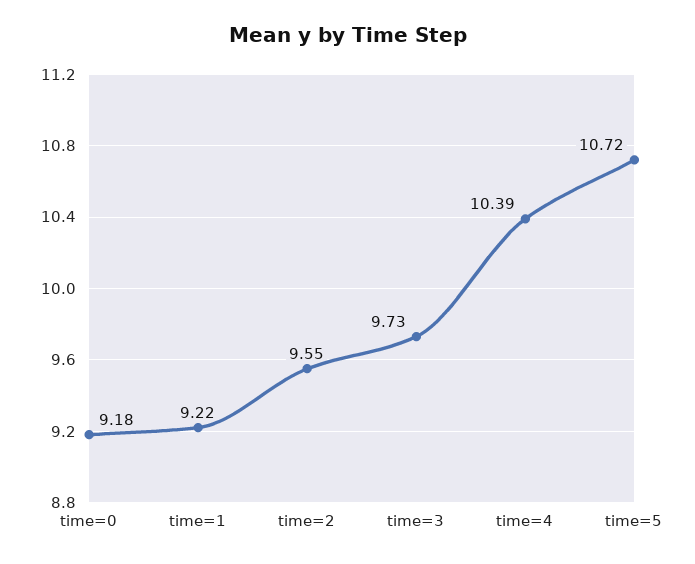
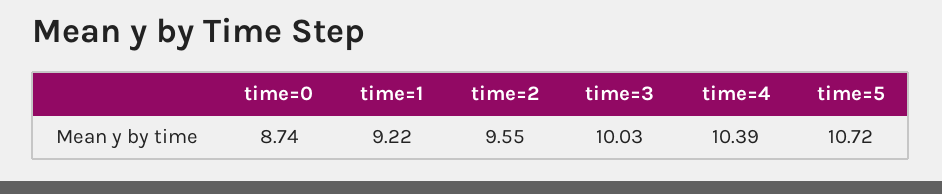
  {
-   "time=0": 9.18,
+   "time=0": 8.74,
    "time=1": 9.22,
    "time=2": 9.55,
-   "time=3": 9.73,
+   "time=3": 10.03,
    "time=4": 10.39,
    "time=5": 10.72
  }

